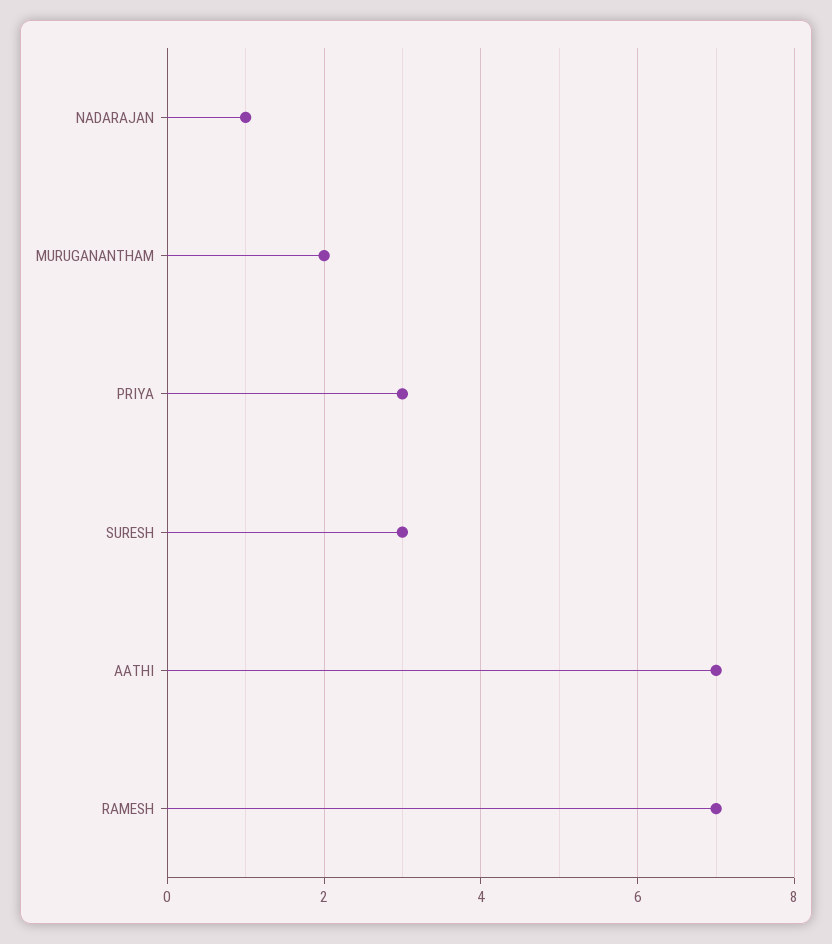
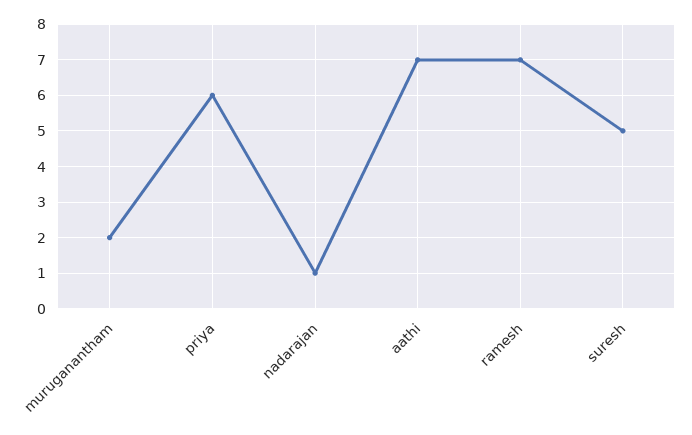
  {
    "NADARAJAN": 1,
    "MURUGANANTHAM": 2,
-   "PRIYA": 3,
+   "PRIYA": 6,
-   "SURESH": 3,
+   "SURESH": 5,
    "AATHI": 7,
    "RAMESH": 7
  }

